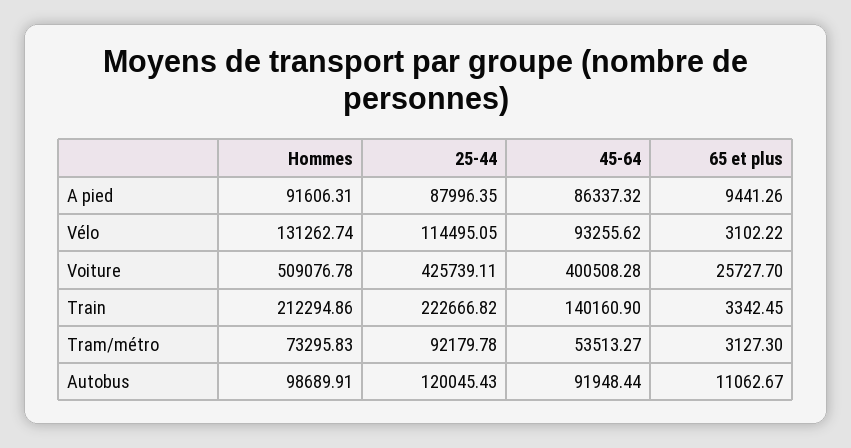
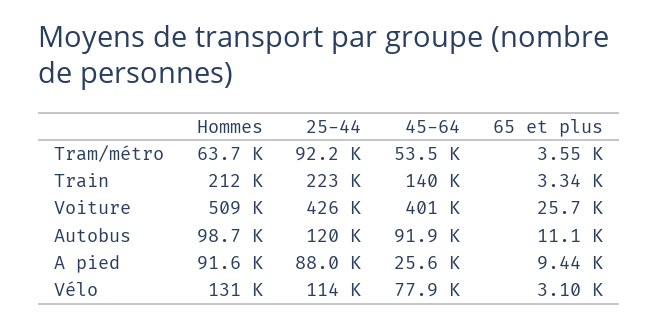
  {
    "Hommes": {
      "A pied": 91606.31,
      "Vélo": 131262.74,
      "Voiture": 509076.78,
      "Train": 212294.86,
-     "Tram/métro": 73295.83,
+     "Tram/métro": 63700,
      "Autobus": 98689.91
    },
    "25-44": {
      "A pied": 87996.35,
      "Vélo": 114495.05,
      "Voiture": 425739.11,
      "Train": 222666.82,
      "Tram/métro": 92179.78,
      "Autobus": 120045.43
    },
    "45-64": {
-     "A pied": 86337.32,
+     "A pied": 25600,
-     "Vélo": 93255.62,
+     "Vélo": 77900,
      "Voiture": 400508.28,
      "Train": 140160.9,
      "Tram/métro": 53513.27,
      "Autobus": 91948.44
    },
    "65 et plus": {
      "A pied": 9441.26,
      "Vélo": 3102.22,
      "Voiture": 25727.7,
      "Train": 3342.45,
-     "Tram/métro": 3127.3,
+     "Tram/métro": 3550,
      "Autobus": 11062.67
    }
  }

